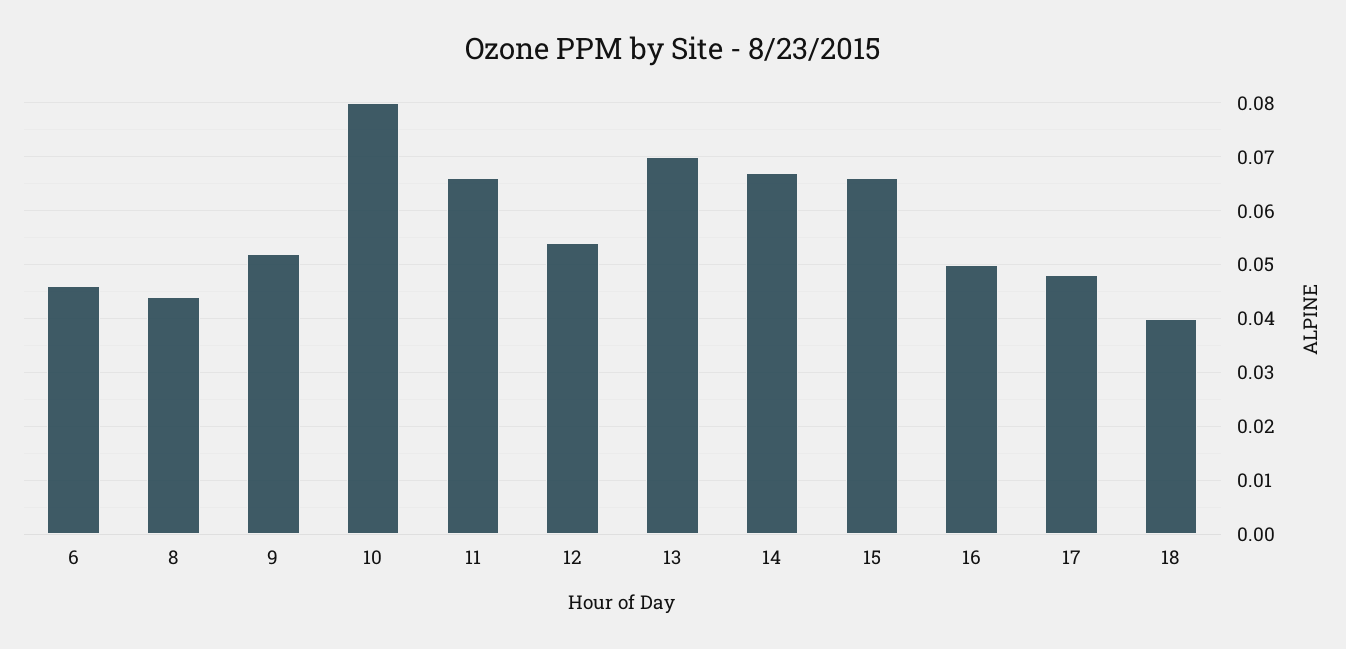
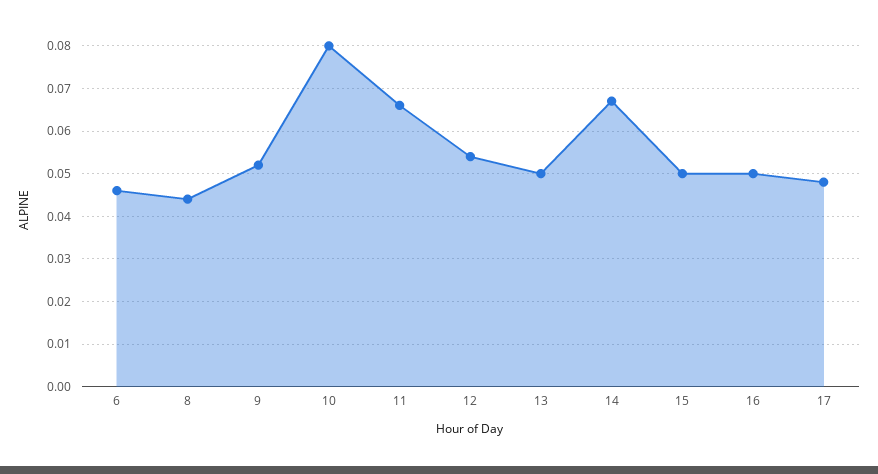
  {
    "6": 0.045,
    "8": 0.045,
    "9": 0.05,
    "10": 0.08,
    "11": 0.065,
    "12": 0.055,
-   "13": 0.07,
+   "13": 0.05,
    "14": 0.065,
-   "15": 0.065,
+   "15": 0.05,
    "16": 0.05,
-   "17": 0.05,
+   "17": 0.05
-   "18": 0.04
  }

